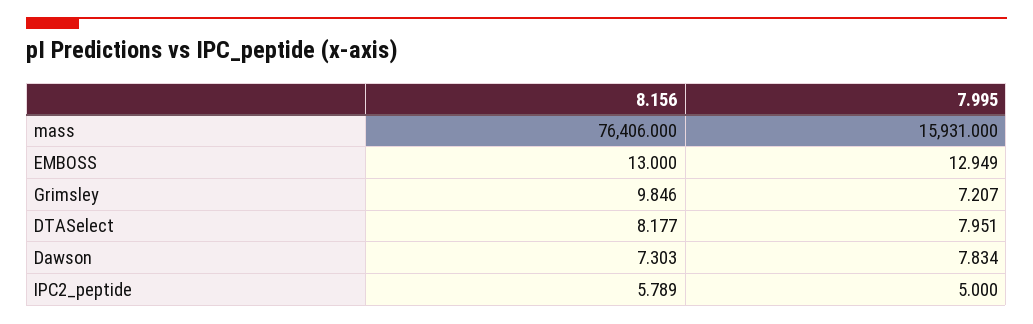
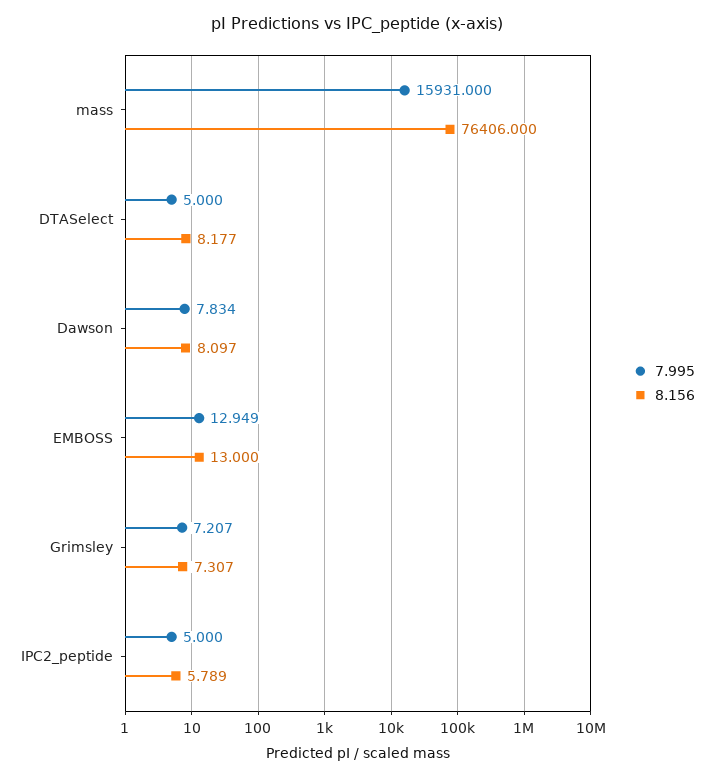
  {
    "8.156": {
      "mass": 76406,
      "EMBOSS": 13,
-     "Grimsley": 9.846,
+     "Grimsley": 7.307,
      "DTASelect": 8.177,
-     "Dawson": 7.303,
+     "Dawson": 8.097,
      "IPC2_peptide": 5.789
    },
    "7.995": {
      "mass": 15931,
      "EMBOSS": 12.949,
      "Grimsley": 7.207,
-     "DTASelect": 7.951,
+     "DTASelect": 5,
      "Dawson": 7.834,
      "IPC2_peptide": 5
    }
  }

